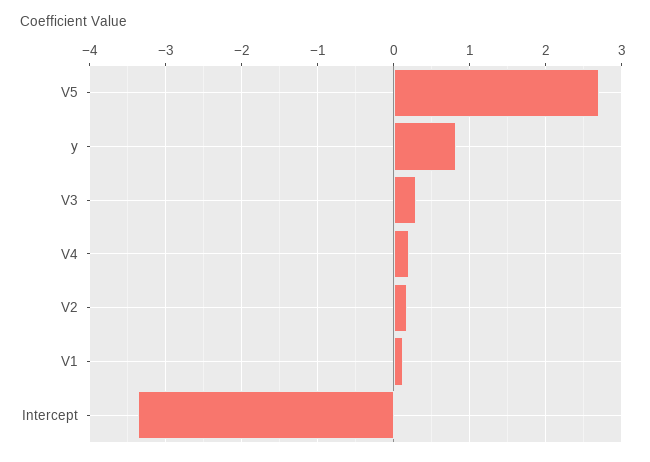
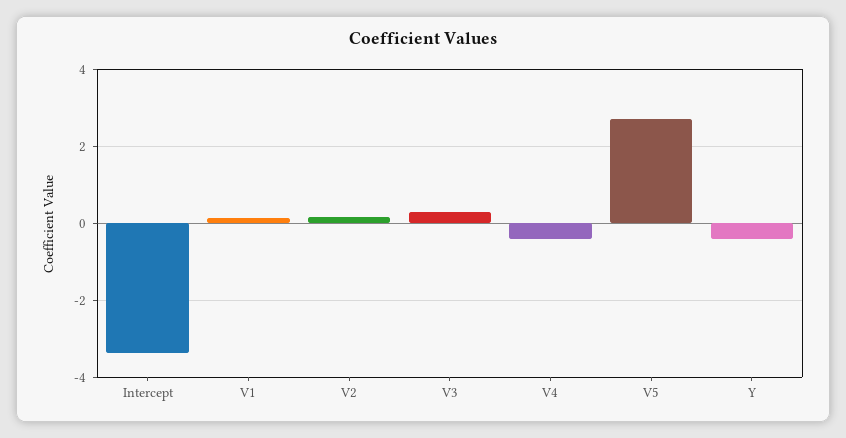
  {
    "V5": 2.7,
-   "y": 0.8,
+   "y": -0.4,
    "V3": 0.3,
-   "V4": 0.2,
+   "V4": -0.4,
    "V2": 0.2,
    "V1": 0.1,
    "Intercept": -3.4
  }

